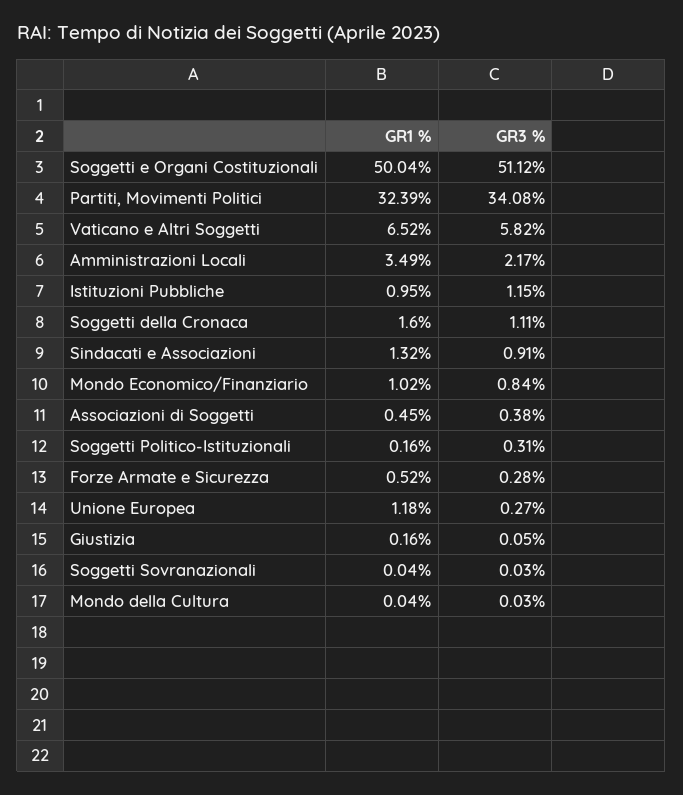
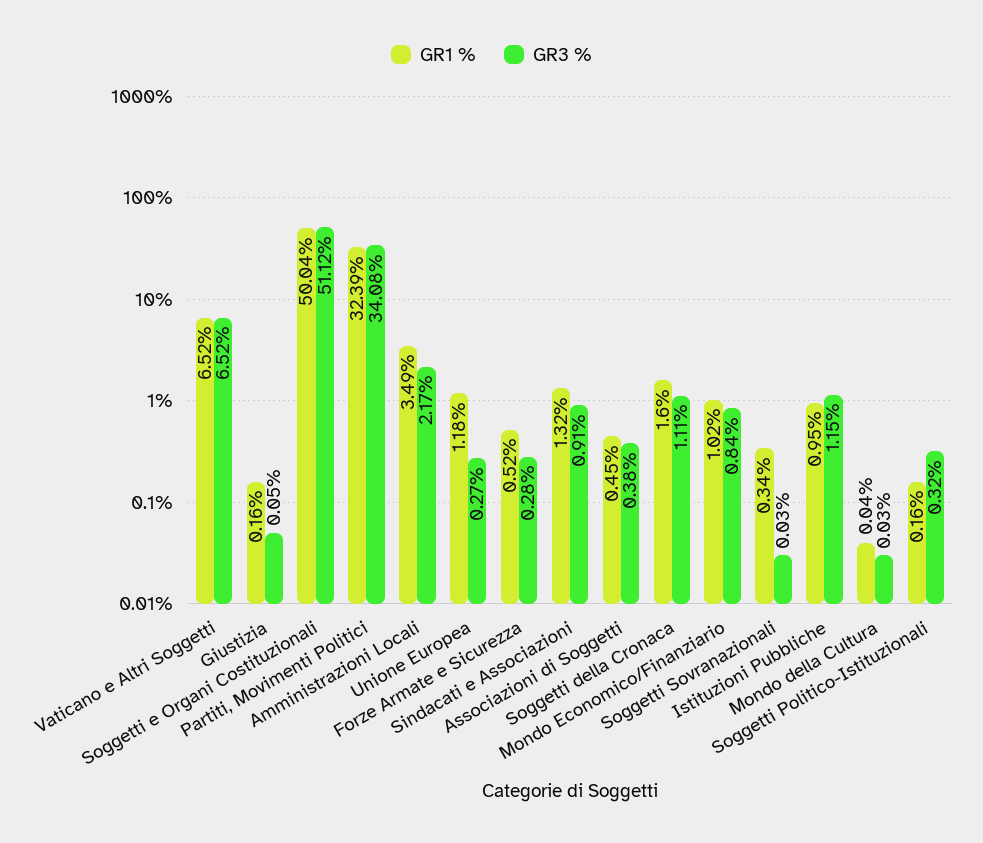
  {
    "GR1 %": {
      "Soggetti e Organi Costituzionali": 50.04,
      "Partiti, Movimenti Politici": 32.39,
      "Vaticano e Altri Soggetti": 6.52,
      "Amministrazioni Locali": 3.49,
      "Istituzioni Pubbliche": 0.95,
      "Soggetti della Cronaca": 1.6,
      "Sindacati e Associazioni": 1.32,
      "Mondo Economico/Finanziario": 1.02,
      "Associazioni di Soggetti": 0.45,
      "Soggetti Politico-Istituzionali": 0.16,
      "Forze Armate e Sicurezza": 0.52,
      "Unione Europea": 1.18,
      "Giustizia": 0.16,
-     "Soggetti Sovranazionali": 0.04,
+     "Soggetti Sovranazionali": 0.34,
      "Mondo della Cultura": 0.04
    },
    "GR3 %": {
      "Soggetti e Organi Costituzionali": 51.12,
      "Partiti, Movimenti Politici": 34.08,
-     "Vaticano e Altri Soggetti": 5.82,
+     "Vaticano e Altri Soggetti": 6.52,
      "Amministrazioni Locali": 2.17,
      "Istituzioni Pubbliche": 1.15,
      "Soggetti della Cronaca": 1.11,
      "Sindacati e Associazioni": 0.91,
      "Mondo Economico/Finanziario": 0.84,
      "Associazioni di Soggetti": 0.38,
-     "Soggetti Politico-Istituzionali": 0.31,
+     "Soggetti Politico-Istituzionali": 0.32,
      "Forze Armate e Sicurezza": 0.28,
      "Unione Europea": 0.27,
      "Giustizia": 0.05,
      "Soggetti Sovranazionali": 0.03,
      "Mondo della Cultura": 0.03
    }
  }

